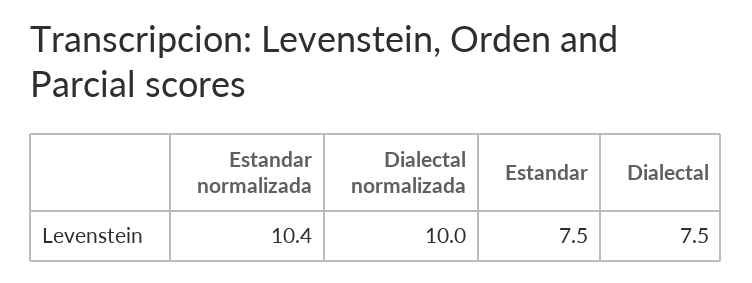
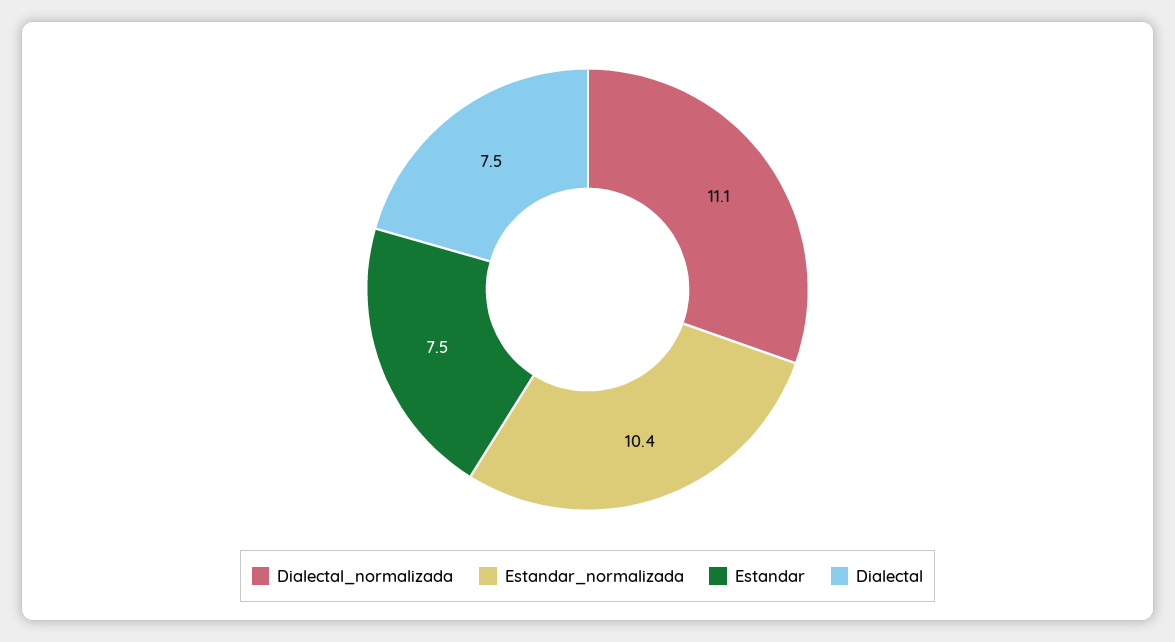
  {
    "Estandar normalizada": 10.4,
-   "Dialectal normalizada": 10,
+   "Dialectal normalizada": 11.1,
    "Estandar": 7.5,
    "Dialectal": 7.5
  }

